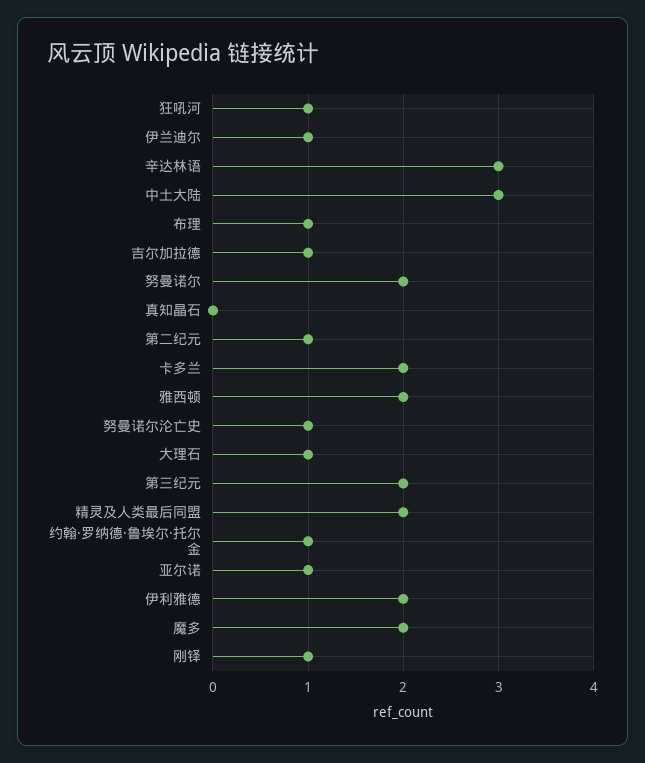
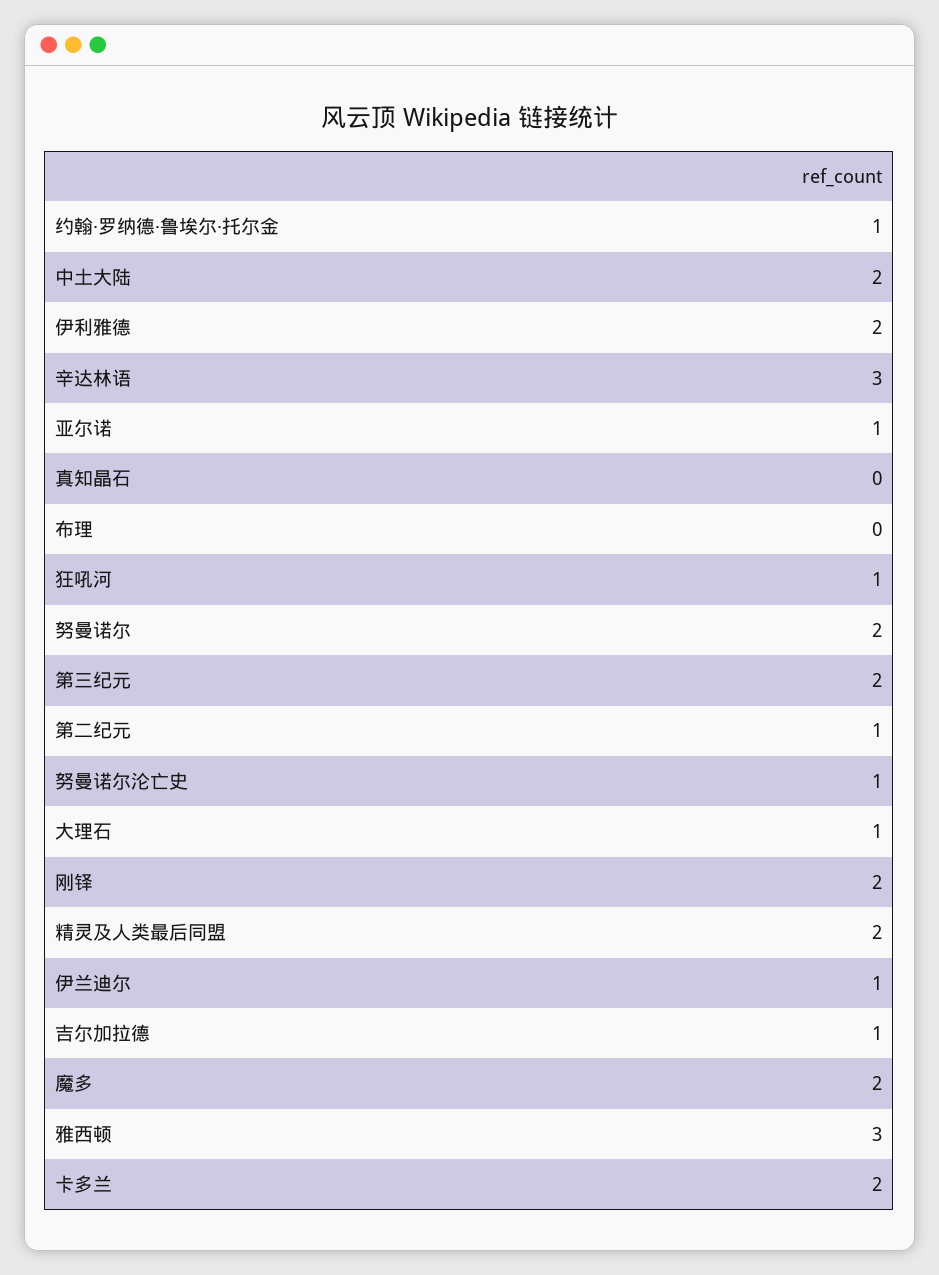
  {
    "狂吼河": 1,
    "伊兰迪尔": 1,
    "辛达林语": 3,
-   "中土大陆": 3,
+   "中土大陆": 2,
-   "布理": 1,
+   "布理": 0,
    "吉尔加拉德": 1,
    "努曼诺尔": 2,
    "真知晶石": 0,
    "第二纪元": 1,
    "卡多兰": 2,
-   "雅西顿": 2,
+   "雅西顿": 3,
    "努曼诺尔沦亡史": 1,
    "大理石": 1,
    "第三纪元": 2,
    "精灵及人类最后同盟": 2,
    "约翰·罗纳德·鲁埃尔·托尔金": 1,
    "亚尔诺": 1,
    "伊利雅德": 2,
    "魔多": 2,
-   "刚铎": 1
+   "刚铎": 2
  }

